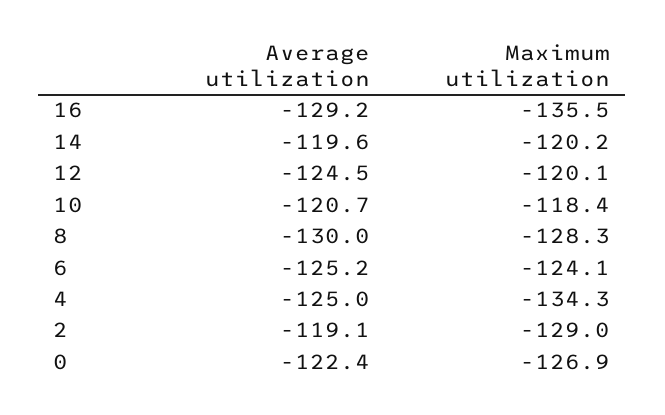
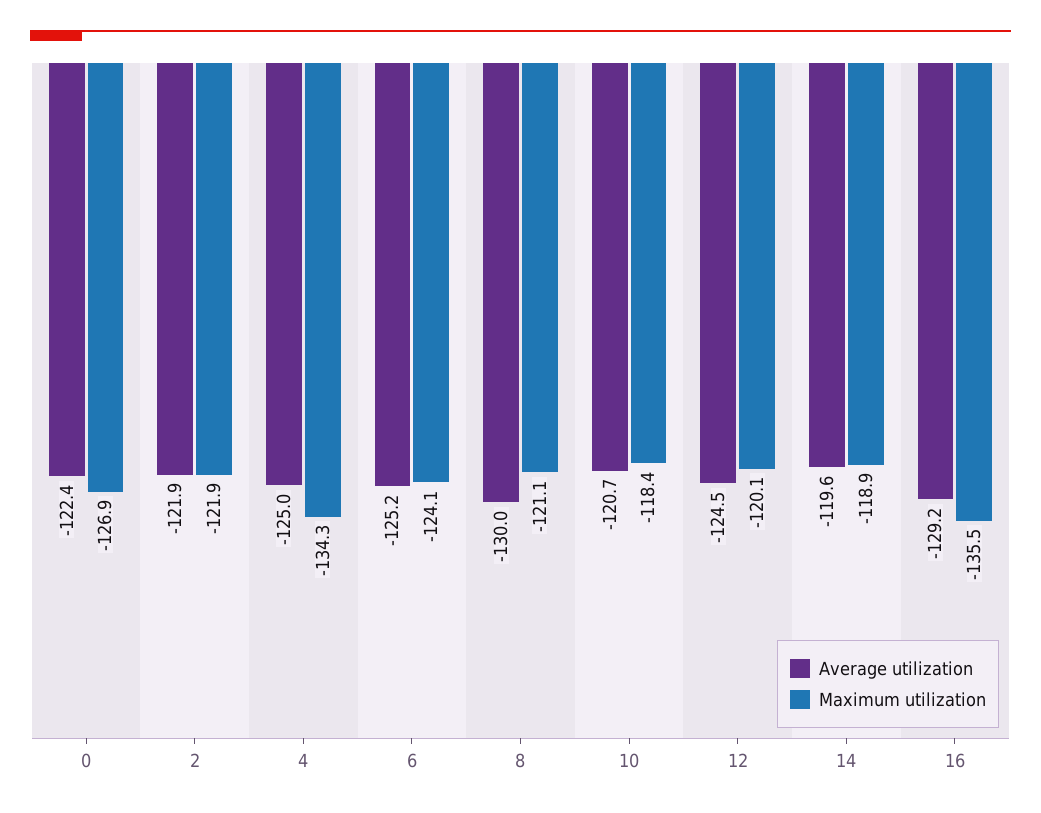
  {
    "Average utilization": {
      "16": -129.2,
      "14": -119.6,
      "12": -124.5,
      "10": -120.7,
      "8": -130,
      "6": -125.2,
      "4": -125,
-     "2": -119.1,
+     "2": -121.9,
      "0": -122.4
    },
    "Maximum utilization": {
      "16": -135.5,
-     "14": -120.2,
+     "14": -118.9,
      "12": -120.1,
      "10": -118.4,
-     "8": -128.3,
+     "8": -121.1,
      "6": -124.1,
      "4": -134.3,
-     "2": -129,
+     "2": -121.9,
      "0": -126.9
    }
  }

